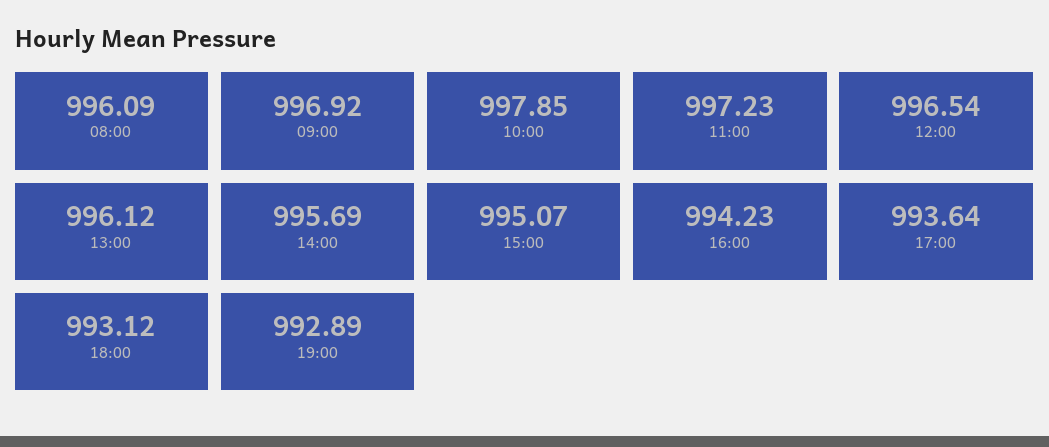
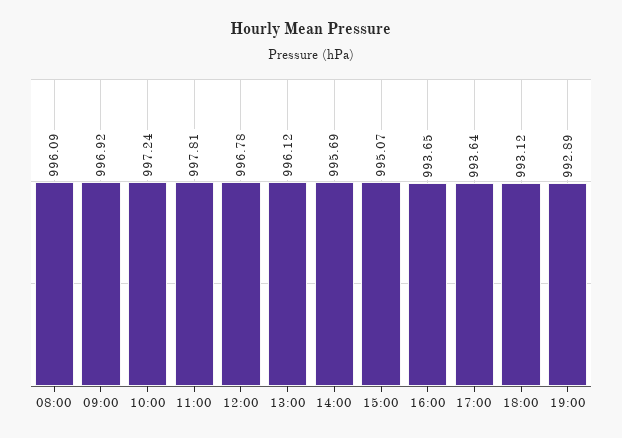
  {
    "08:00": 996.09,
    "09:00": 996.92,
-   "10:00": 997.85,
+   "10:00": 997.24,
-   "11:00": 997.23,
+   "11:00": 997.81,
-   "12:00": 996.54,
+   "12:00": 996.78,
    "13:00": 996.12,
    "14:00": 995.69,
    "15:00": 995.07,
-   "16:00": 994.23,
+   "16:00": 993.65,
    "17:00": 993.64,
    "18:00": 993.12,
    "19:00": 992.89
  }

